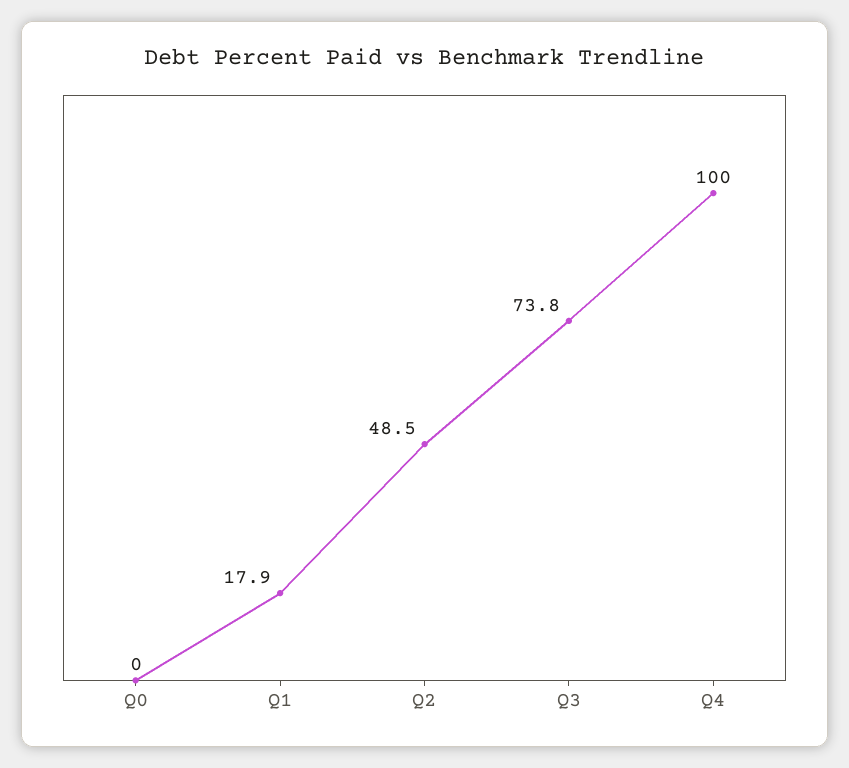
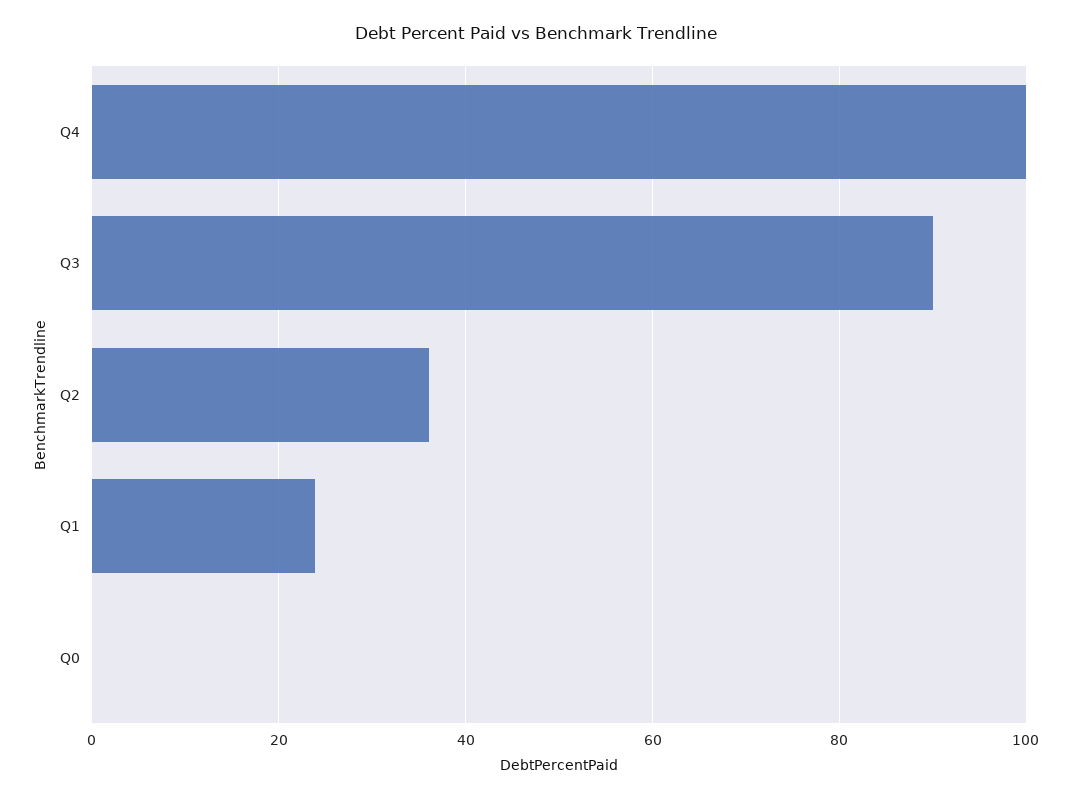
  {
    "Q0": 0,
-   "Q1": 17.9,
+   "Q1": 24,
-   "Q2": 48.5,
+   "Q2": 36,
-   "Q3": 73.8,
+   "Q3": 90,
    "Q4": 100
  }

